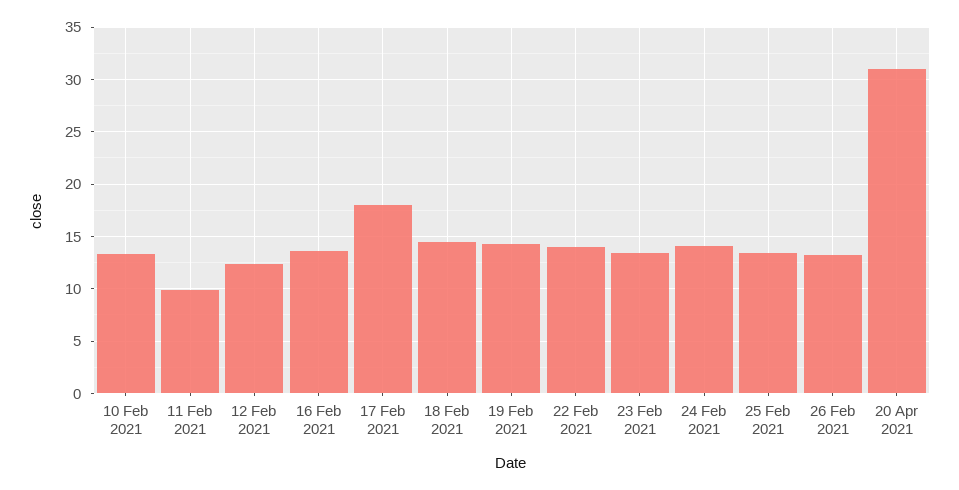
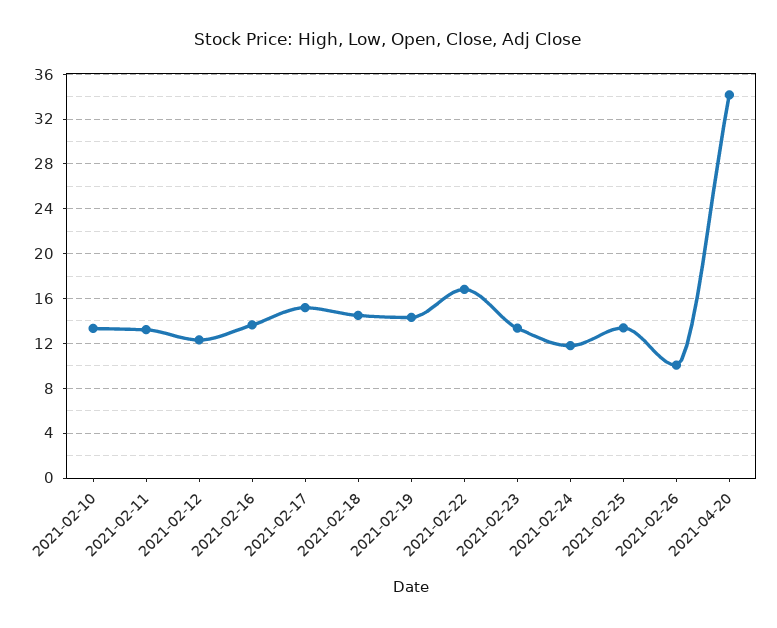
  {
    "10 Feb 2021": 13,
-   "11 Feb 2021": 10,
+   "11 Feb 2021": 13,
    "12 Feb 2021": 12,
    "16 Feb 2021": 14,
-   "17 Feb 2021": 18,
+   "17 Feb 2021": 15,
    "18 Feb 2021": 15,
    "19 Feb 2021": 14,
-   "22 Feb 2021": 14,
+   "22 Feb 2021": 17,
    "23 Feb 2021": 13,
-   "24 Feb 2021": 14,
+   "24 Feb 2021": 12,
    "25 Feb 2021": 13,
-   "26 Feb 2021": 13,
+   "26 Feb 2021": 10,
-   "20 Apr 2021": 31
+   "20 Apr 2021": 34
  }

